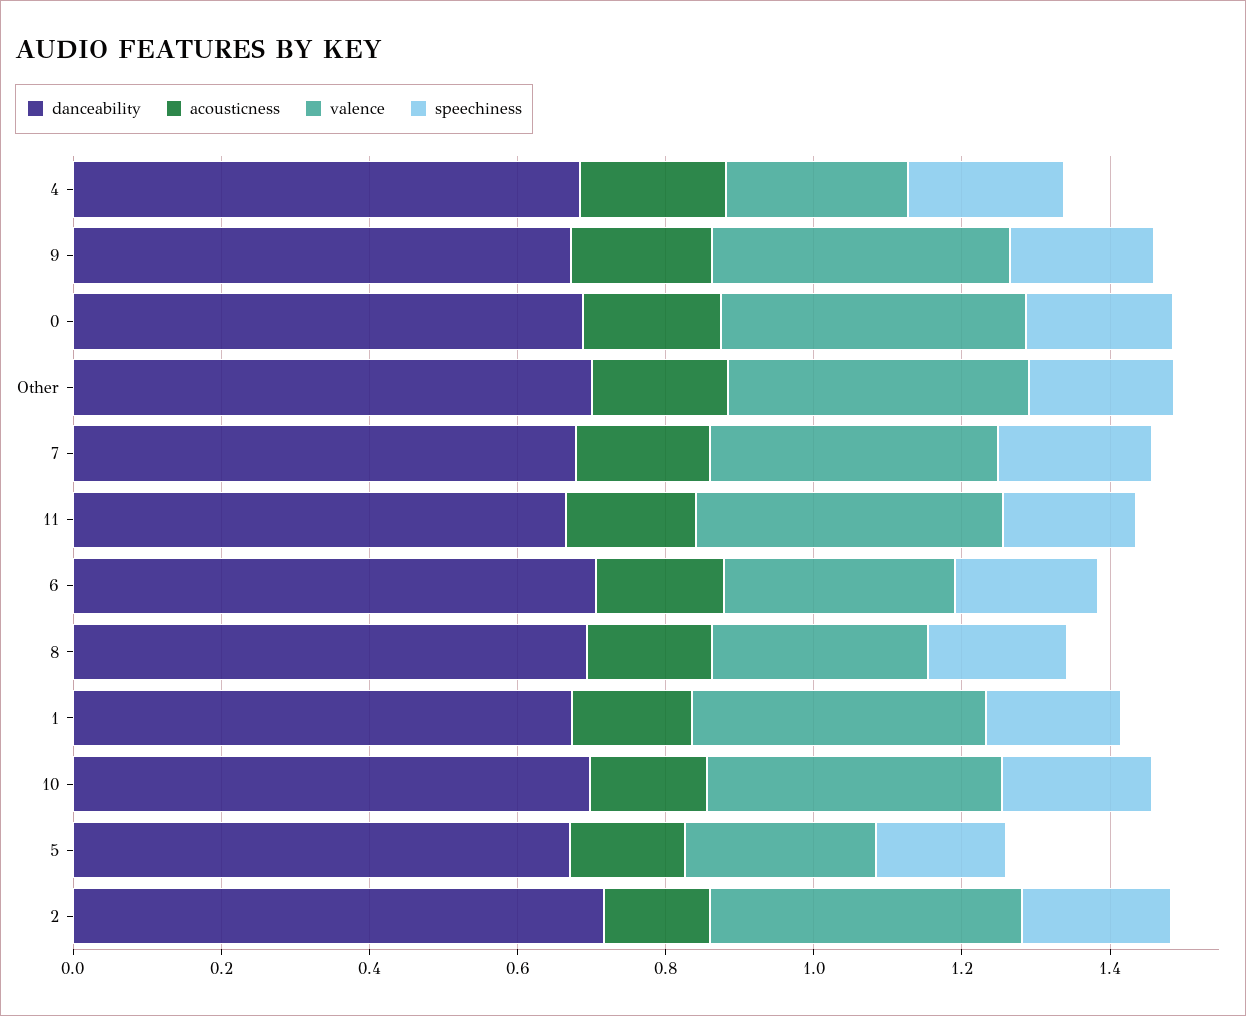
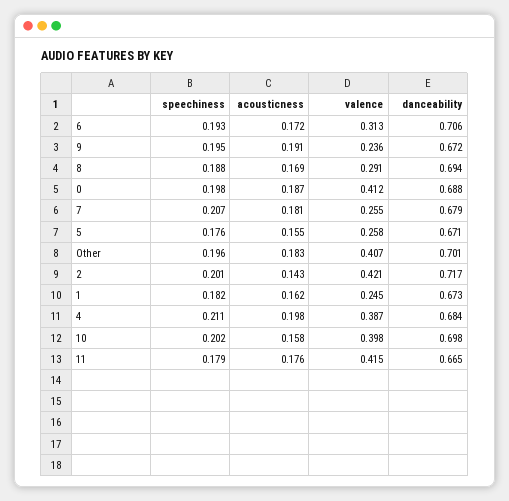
  {
    "danceability": {
      "4": 0.684,
      "9": 0.672,
      "0": 0.688,
      "Other": 0.701,
      "7": 0.679,
      "11": 0.665,
      "6": 0.706,
      "8": 0.694,
      "1": 0.673,
      "10": 0.698,
      "5": 0.671,
      "2": 0.717
    },
    "acousticness": {
      "4": 0.198,
      "9": 0.191,
      "0": 0.187,
      "Other": 0.183,
      "7": 0.181,
      "11": 0.176,
      "6": 0.172,
      "8": 0.169,
      "1": 0.162,
      "10": 0.158,
      "5": 0.155,
      "2": 0.143
    },
    "valence": {
-     "4": 0.25,
+     "4": 0.387,
-     "9": 0.4,
+     "9": 0.236,
      "0": 0.412,
      "Other": 0.407,
-     "7": 0.4,
+     "7": 0.255,
      "11": 0.415,
      "6": 0.313,
      "8": 0.291,
-     "1": 0.4,
+     "1": 0.245,
      "10": 0.398,
      "5": 0.258,
      "2": 0.421
    },
    "speechiness": {
      "4": 0.211,
      "9": 0.195,
      "0": 0.198,
      "Other": 0.196,
      "7": 0.207,
      "11": 0.179,
      "6": 0.193,
      "8": 0.188,
      "1": 0.182,
      "10": 0.202,
      "5": 0.176,
      "2": 0.201
    }
  }

